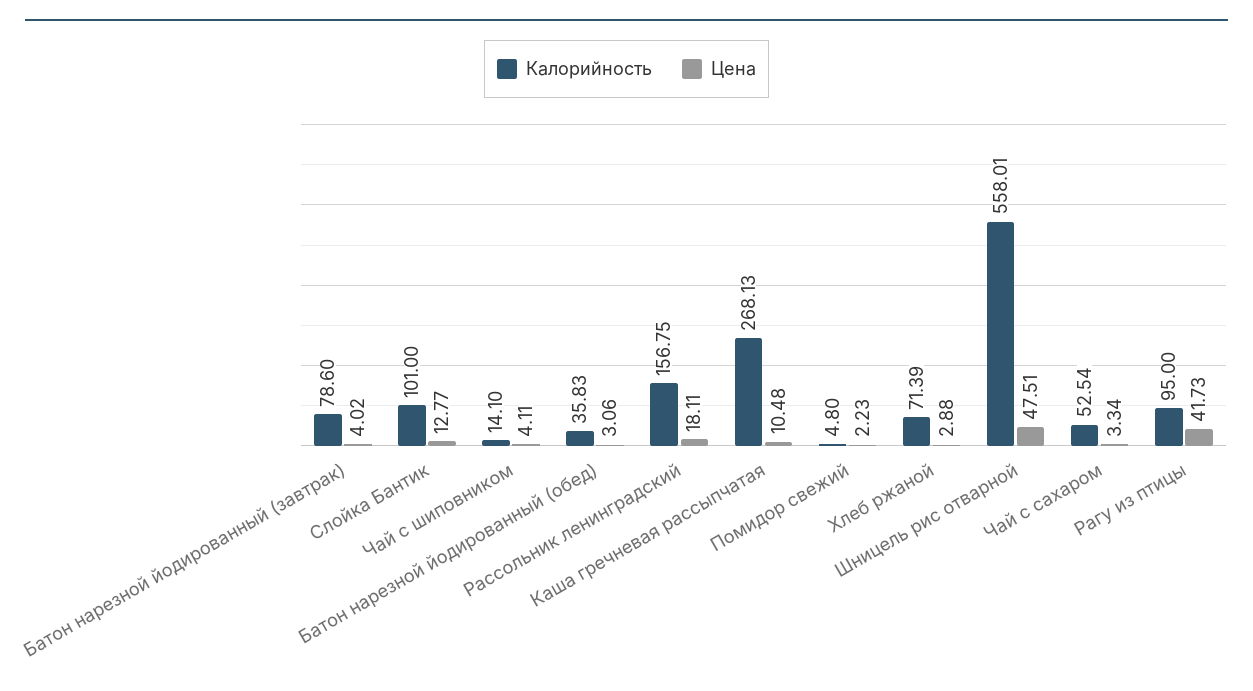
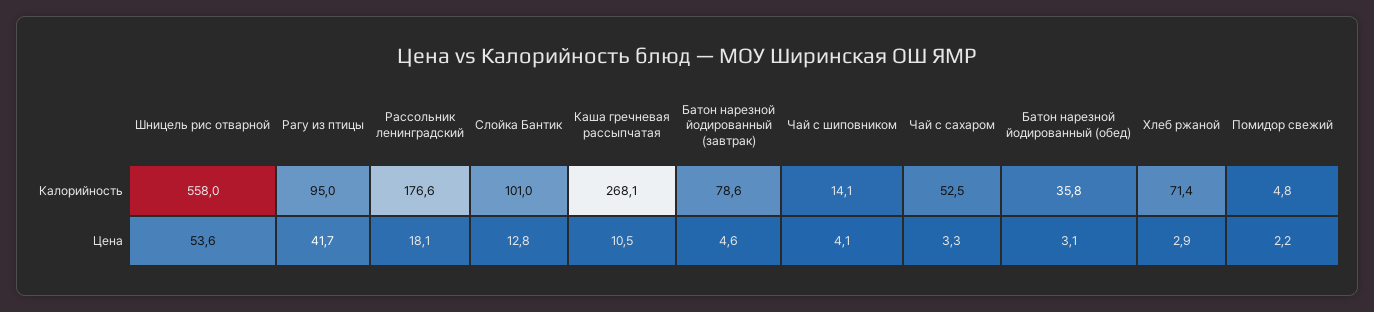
  {
    "Калорийность": {
      "Батон нарезной йодированный (завтрак)": 78.6,
      "Слойка Бантик": 101,
      "Чай с шиповником": 14.1,
      "Батон нарезной йодированный (обед)": 35.83,
-     "Рассольник ленинградский": 156.75,
+     "Рассольник ленинградский": 176.6,
      "Каша гречневая рассыпчатая": 268.13,
      "Помидор свежий": 4.8,
      "Хлеб ржаной": 71.39,
      "Шницель рис отварной": 558.01,
      "Чай с сахаром": 52.54,
      "Рагу из птицы": 95
    },
    "Цена": {
-     "Батон нарезной йодированный (завтрак)": 4.02,
+     "Батон нарезной йодированный (завтрак)": 4.6,
      "Слойка Бантик": 12.77,
      "Чай с шиповником": 4.11,
      "Батон нарезной йодированный (обед)": 3.06,
      "Рассольник ленинградский": 18.11,
      "Каша гречневая рассыпчатая": 10.48,
      "Помидор свежий": 2.23,
      "Хлеб ржаной": 2.88,
-     "Шницель рис отварной": 47.51,
+     "Шницель рис отварной": 53.6,
      "Чай с сахаром": 3.34,
      "Рагу из птицы": 41.73
    }
  }

